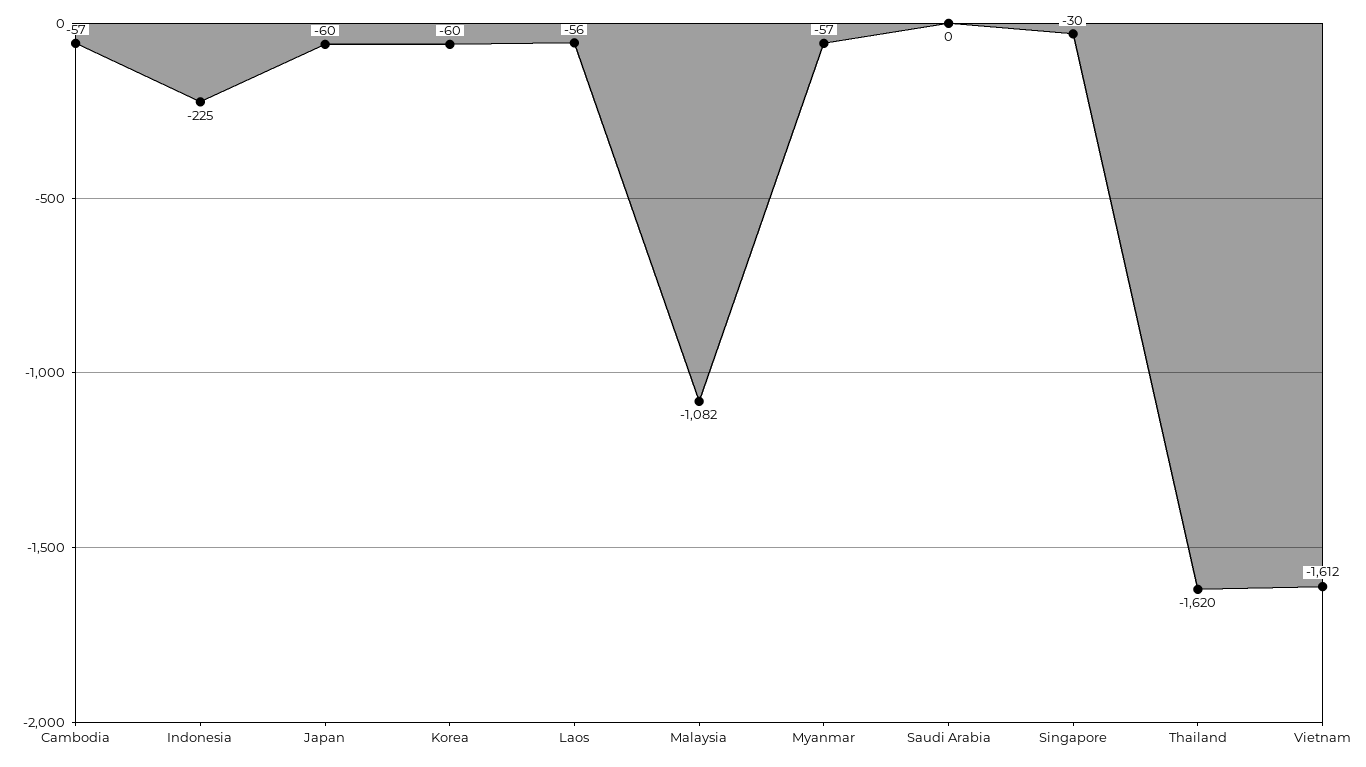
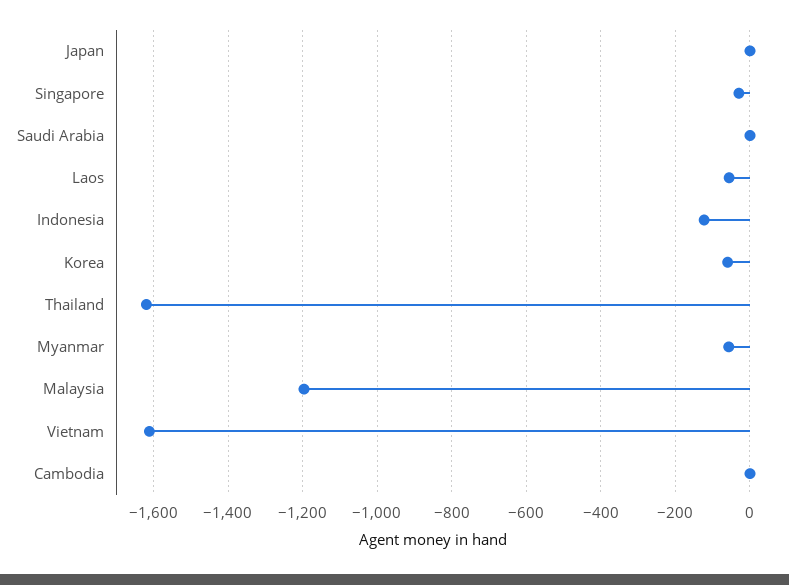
  {
-   "Cambodia": -57,
+   "Cambodia": 0,
-   "Indonesia": -225,
+   "Indonesia": -120,
-   "Japan": -60,
+   "Japan": 0,
    "Korea": -60,
    "Laos": -56,
-   "Malaysia": -1082,
+   "Malaysia": -1200,
    "Myanmar": -57,
    "Saudi Arabia": 0,
    "Singapore": -30,
    "Thailand": -1620,
    "Vietnam": -1612
  }

